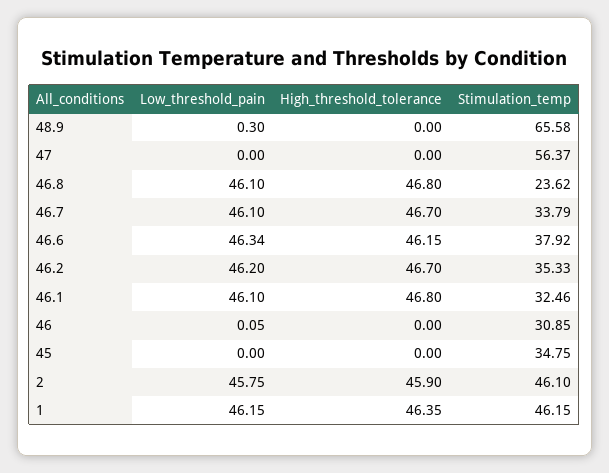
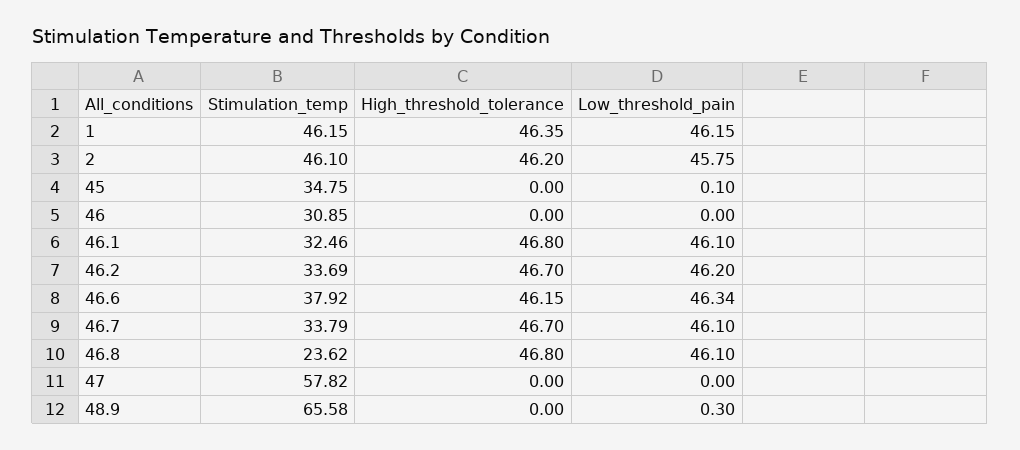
  {
    "Low_threshold_pain": {
      "48.9": 0.3,
      "47": 0,
      "46.8": 46.1,
      "46.7": 46.1,
      "46.6": 46.34,
      "46.2": 46.2,
      "46.1": 46.1,
-     "46": 0.05,
+     "46": 0,
-     "45": 0,
+     "45": 0.1,
      "2": 45.75,
      "1": 46.15
    },
    "High_threshold_tolerance": {
      "48.9": 0,
      "47": 0,
      "46.8": 46.8,
      "46.7": 46.7,
      "46.6": 46.15,
      "46.2": 46.7,
      "46.1": 46.8,
      "46": 0,
      "45": 0,
-     "2": 45.9,
+     "2": 46.2,
      "1": 46.35
    },
    "Stimulation_temp": {
      "48.9": 65.58,
-     "47": 56.37,
+     "47": 57.82,
      "46.8": 23.62,
      "46.7": 33.79,
      "46.6": 37.92,
-     "46.2": 35.33,
+     "46.2": 33.69,
      "46.1": 32.46,
      "46": 30.85,
      "45": 34.75,
      "2": 46.1,
      "1": 46.15
    }
  }

